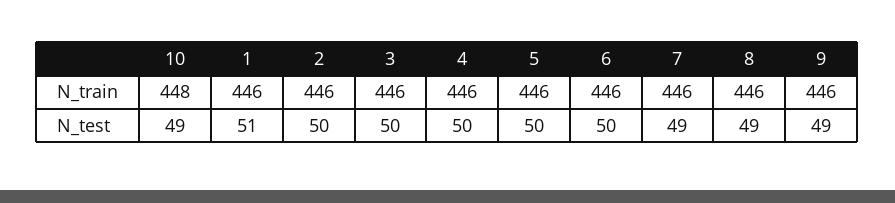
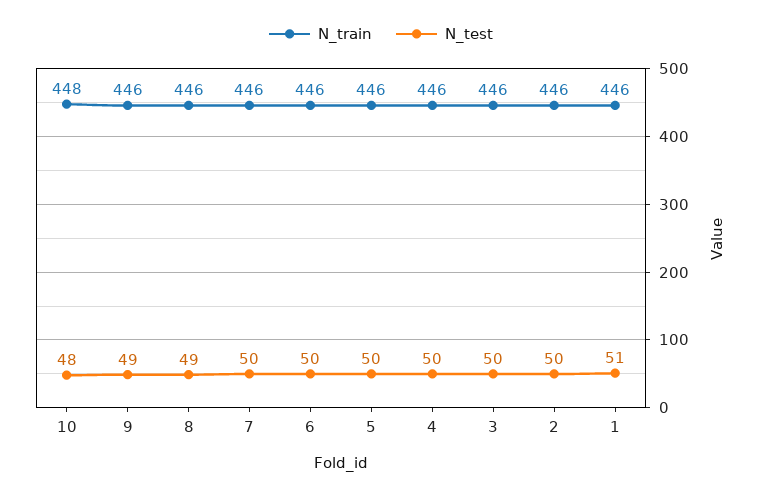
  {
    "N_train": {
      "10": 448,
      "1": 446,
      "2": 446,
      "3": 446,
      "4": 446,
      "5": 446,
      "6": 446,
      "7": 446,
      "8": 446,
      "9": 446
    },
    "N_test": {
-     "10": 49,
+     "10": 48,
      "1": 51,
      "2": 50,
      "3": 50,
      "4": 50,
      "5": 50,
      "6": 50,
-     "7": 49,
+     "7": 50,
      "8": 49,
      "9": 49
    }
  }

